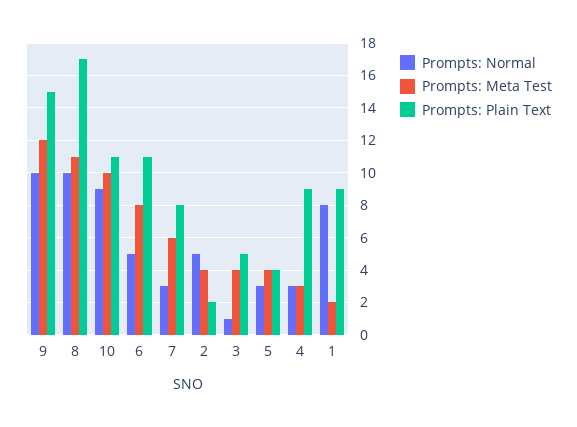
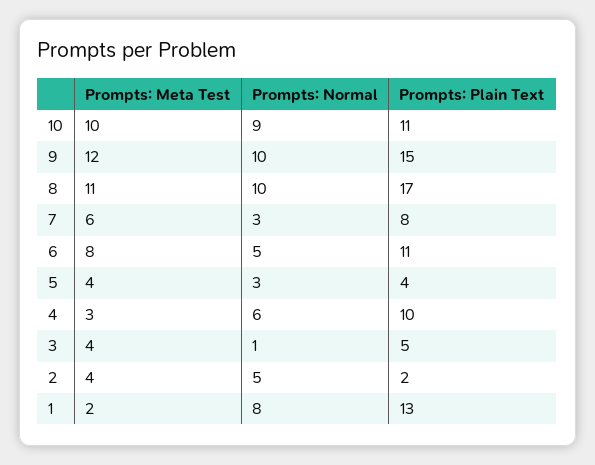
  {
    "Prompts: Normal": {
      "9": 10,
      "8": 10,
      "10": 9,
      "6": 5,
      "7": 3,
      "2": 5,
      "3": 1,
      "5": 3,
-     "4": 3,
+     "4": 6,
      "1": 8
    },
    "Prompts: Meta Test": {
      "9": 12,
      "8": 11,
      "10": 10,
      "6": 8,
      "7": 6,
      "2": 4,
      "3": 4,
      "5": 4,
      "4": 3,
      "1": 2
    },
    "Prompts: Plain Text": {
      "9": 15,
      "8": 17,
      "10": 11,
      "6": 11,
      "7": 8,
      "2": 2,
      "3": 5,
      "5": 4,
-     "4": 9,
+     "4": 10,
-     "1": 9
+     "1": 13
    }
  }

